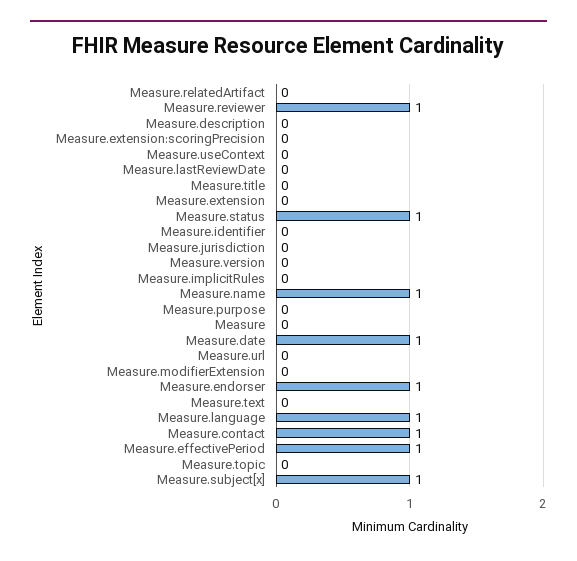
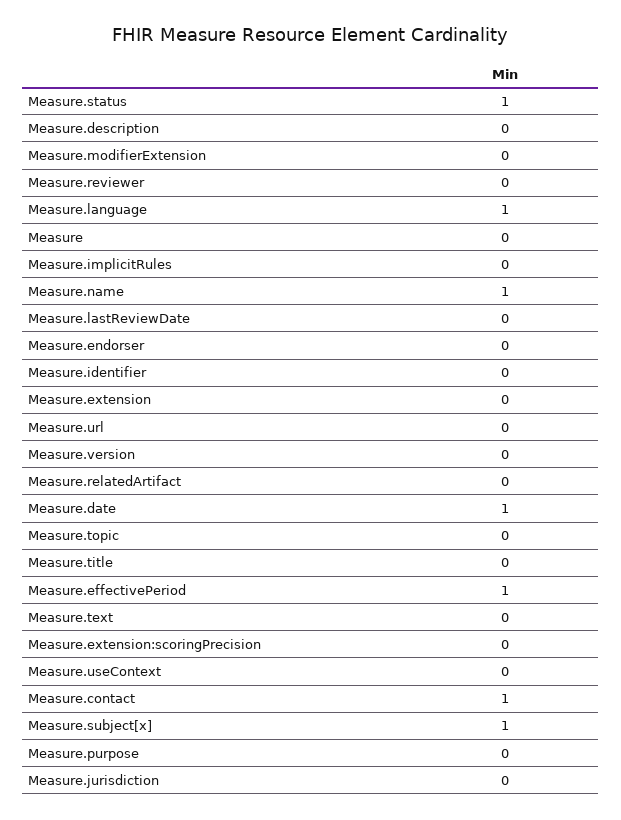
  {
    "Measure.relatedArtifact": 0,
-   "Measure.reviewer": 1,
+   "Measure.reviewer": 0,
    "Measure.description": 0,
    "Measure.extension:scoringPrecision": 0,
    "Measure.useContext": 0,
    "Measure.lastReviewDate": 0,
    "Measure.title": 0,
    "Measure.extension": 0,
    "Measure.status": 1,
    "Measure.identifier": 0,
    "Measure.jurisdiction": 0,
    "Measure.version": 0,
    "Measure.implicitRules": 0,
    "Measure.name": 1,
    "Measure.purpose": 0,
    "Measure": 0,
    "Measure.date": 1,
    "Measure.url": 0,
    "Measure.modifierExtension": 0,
-   "Measure.endorser": 1,
+   "Measure.endorser": 0,
    "Measure.text": 0,
    "Measure.language": 1,
    "Measure.contact": 1,
    "Measure.effectivePeriod": 1,
    "Measure.topic": 0,
    "Measure.subject[x]": 1
  }

